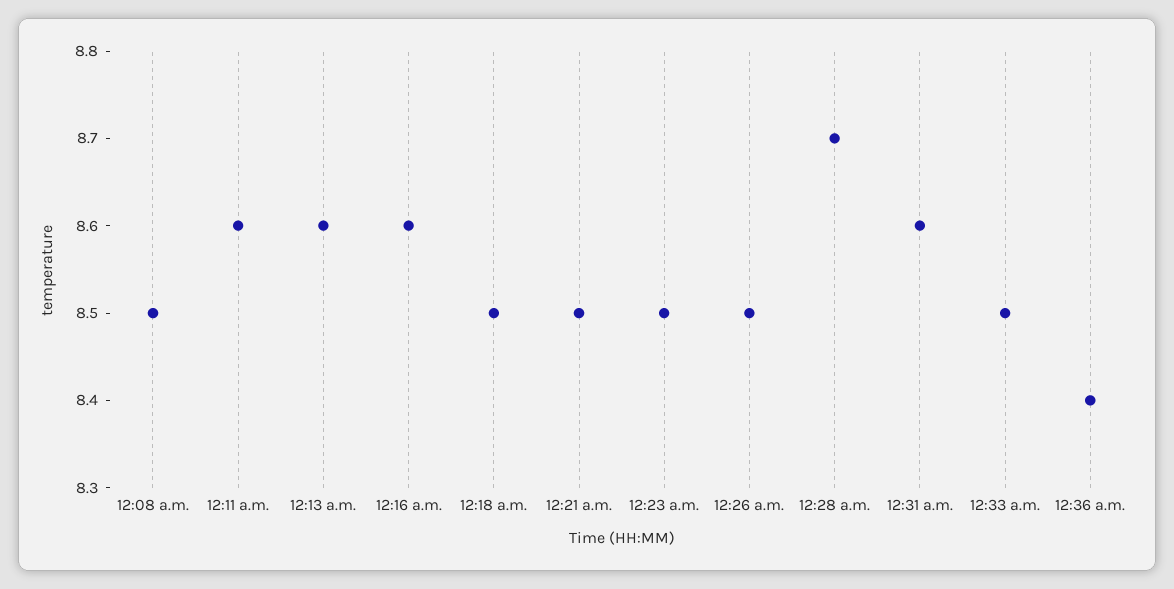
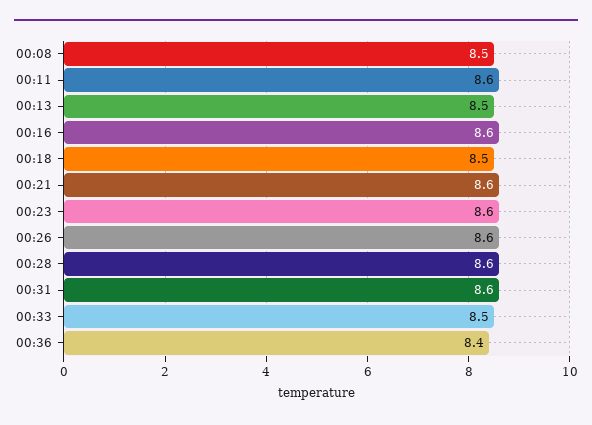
  {
    "12:08 a.m.": 8.5,
    "12:11 a.m.": 8.6,
-   "12:13 a.m.": 8.6,
+   "12:13 a.m.": 8.5,
    "12:16 a.m.": 8.6,
    "12:18 a.m.": 8.5,
-   "12:21 a.m.": 8.5,
+   "12:21 a.m.": 8.6,
-   "12:23 a.m.": 8.5,
+   "12:23 a.m.": 8.6,
-   "12:26 a.m.": 8.5,
+   "12:26 a.m.": 8.6,
-   "12:28 a.m.": 8.7,
+   "12:28 a.m.": 8.6,
    "12:31 a.m.": 8.6,
    "12:33 a.m.": 8.5,
    "12:36 a.m.": 8.4
  }

